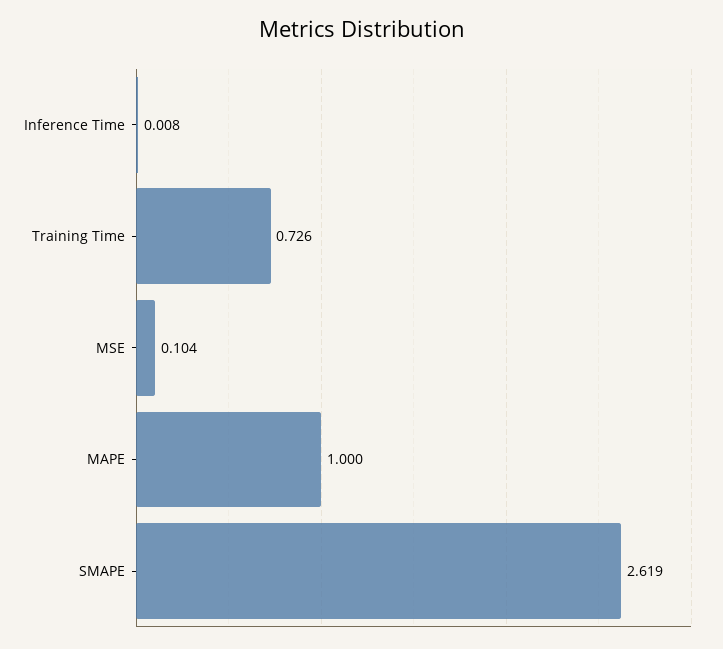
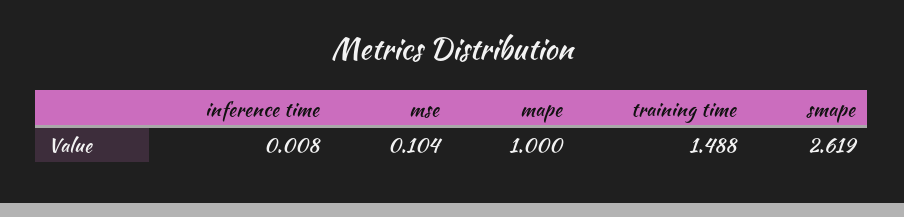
  {
    "Inference Time": 0.008,
-   "Training Time": 0.726,
+   "Training Time": 1.488,
    "MSE": 0.104,
    "MAPE": 1,
    "SMAPE": 2.619
  }

